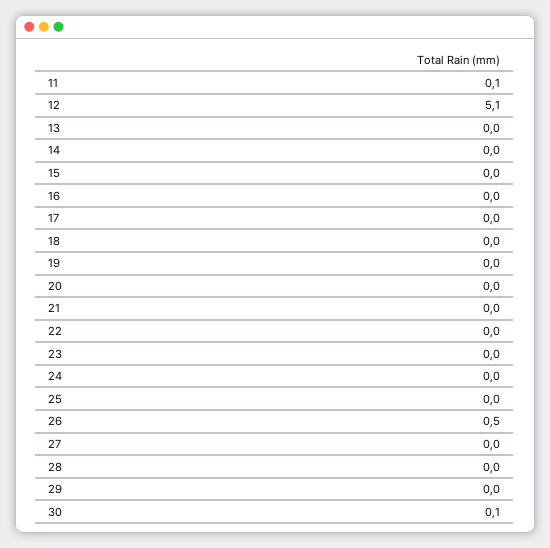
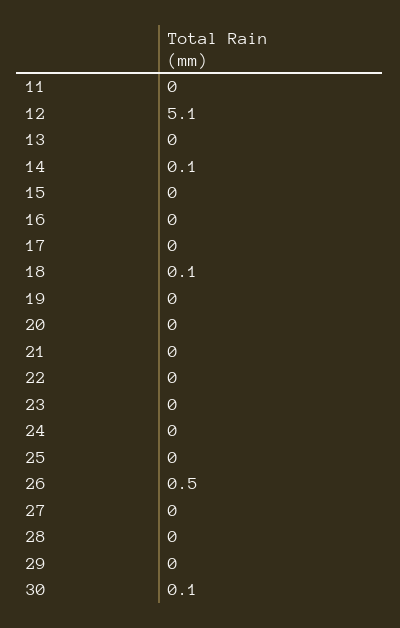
  {
-   "11": 0.1,
+   "11": 0,
    "12": 5.1,
    "13": 0,
-   "14": 0,
+   "14": 0.1,
    "15": 0,
    "16": 0,
    "17": 0,
-   "18": 0,
+   "18": 0.1,
    "19": 0,
    "20": 0,
    "21": 0,
    "22": 0,
    "23": 0,
    "24": 0,
    "25": 0,
    "26": 0.5,
    "27": 0,
    "28": 0,
    "29": 0,
    "30": 0.1
  }

